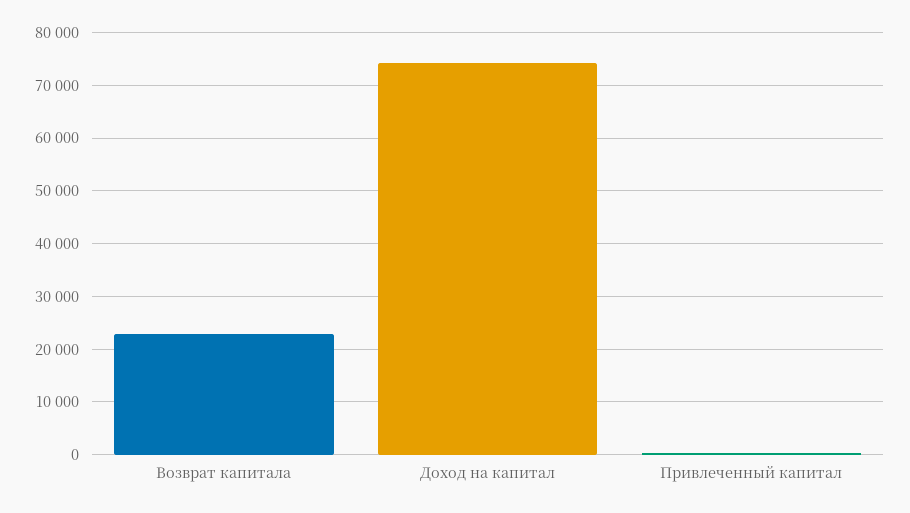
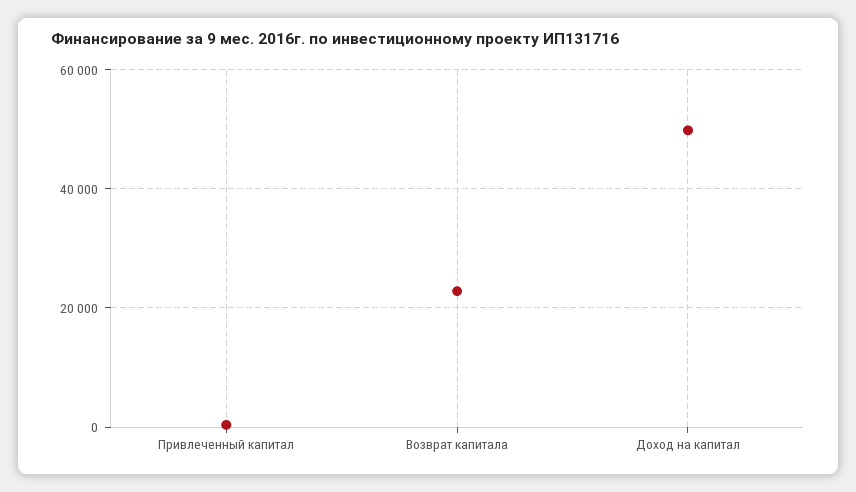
  {
    "Возврат капитала": 22000,
-   "Доход на капитал": 74000,
+   "Доход на капитал": 50000,
    "Привлеченный капитал": 0
  }

